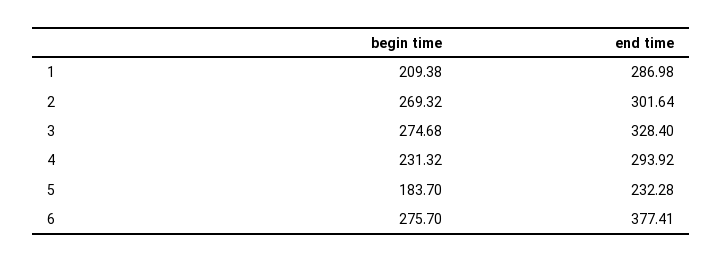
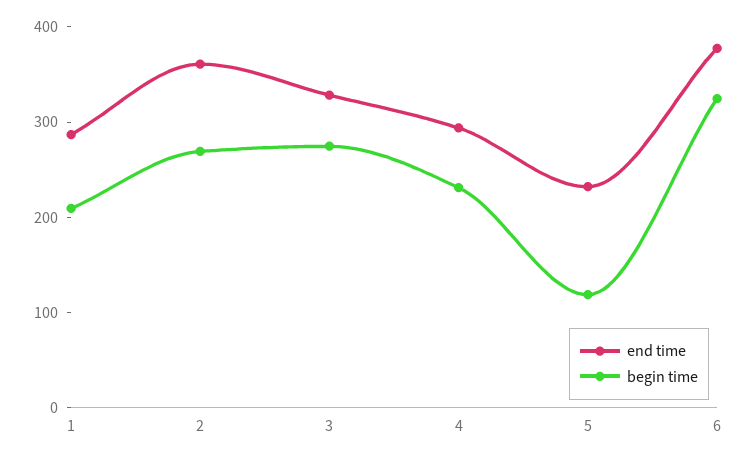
  {
    "begin time": {
      "1": 209.38,
      "2": 269.32,
      "3": 274.68,
      "4": 231.32,
-     "5": 183.7,
+     "5": 120,
-     "6": 275.7
+     "6": 320
    },
    "end time": {
      "1": 286.98,
-     "2": 301.64,
+     "2": 360,
      "3": 328.4,
      "4": 293.92,
      "5": 232.28,
      "6": 377.41
    }
  }

